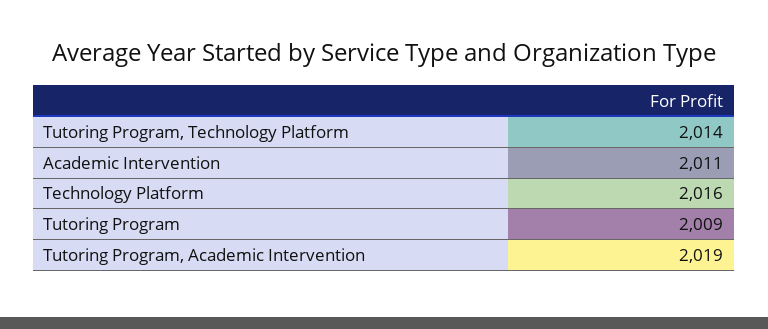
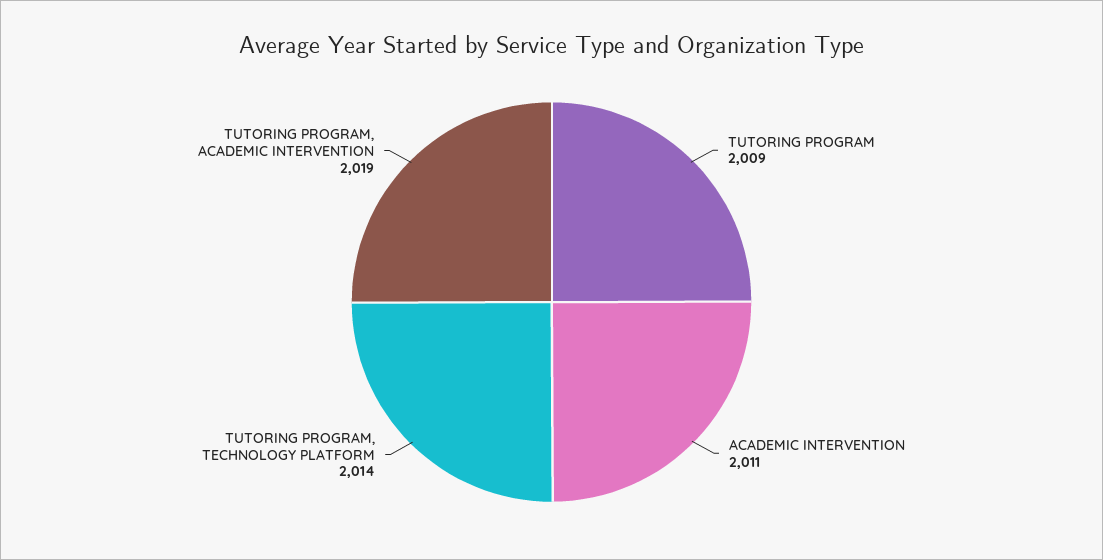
  {
    "Tutoring Program, Technology Platform": 2014,
    "Academic Intervention": 2011,
-   "Technology Platform": 2016,
    "Tutoring Program": 2009,
    "Tutoring Program, Academic Intervention": 2019
  }

